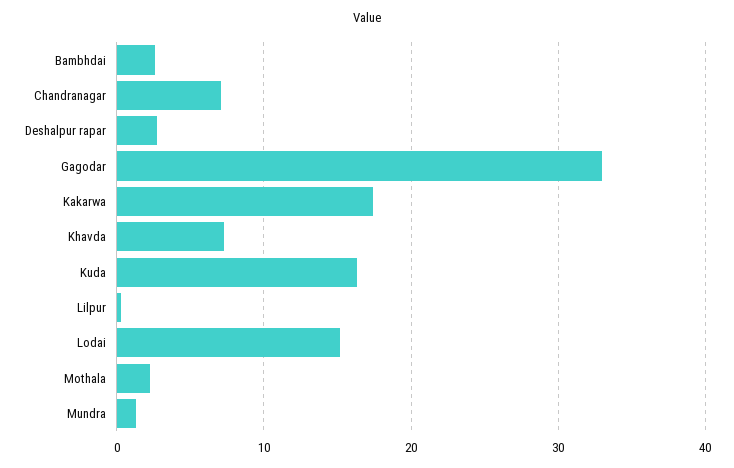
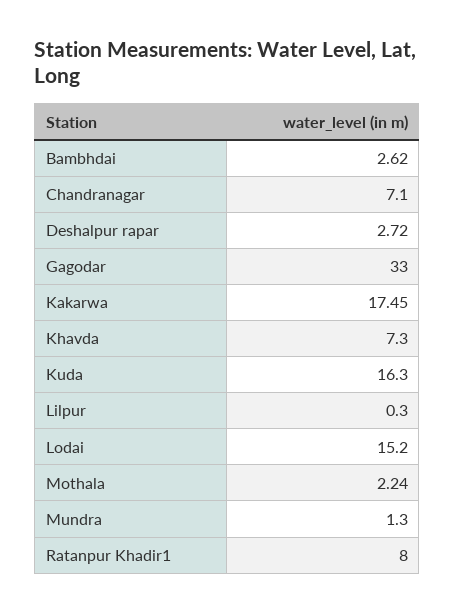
  {
    "Bambhdai": 2.62,
    "Chandranagar": 7.1,
    "Deshalpur rapar": 2.72,
    "Gagodar": 33,
    "Kakarwa": 17.45,
    "Khavda": 7.3,
    "Kuda": 16.3,
    "Lilpur": 0.3,
    "Lodai": 15.2,
    "Mothala": 2.24,
-   "Mundra": 1.3
+   "Mundra": 1.3,
+   "Ratanpur Khadir1": 8
  }

